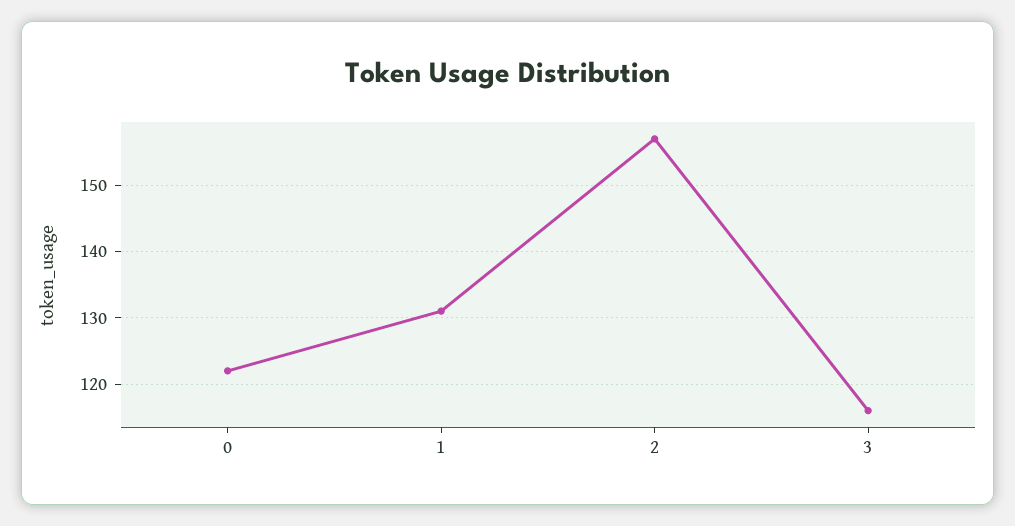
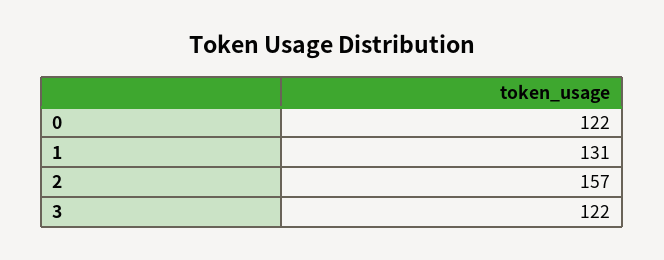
  {
    "0": 122,
    "1": 131,
    "2": 157,
-   "3": 116
+   "3": 122
  }

